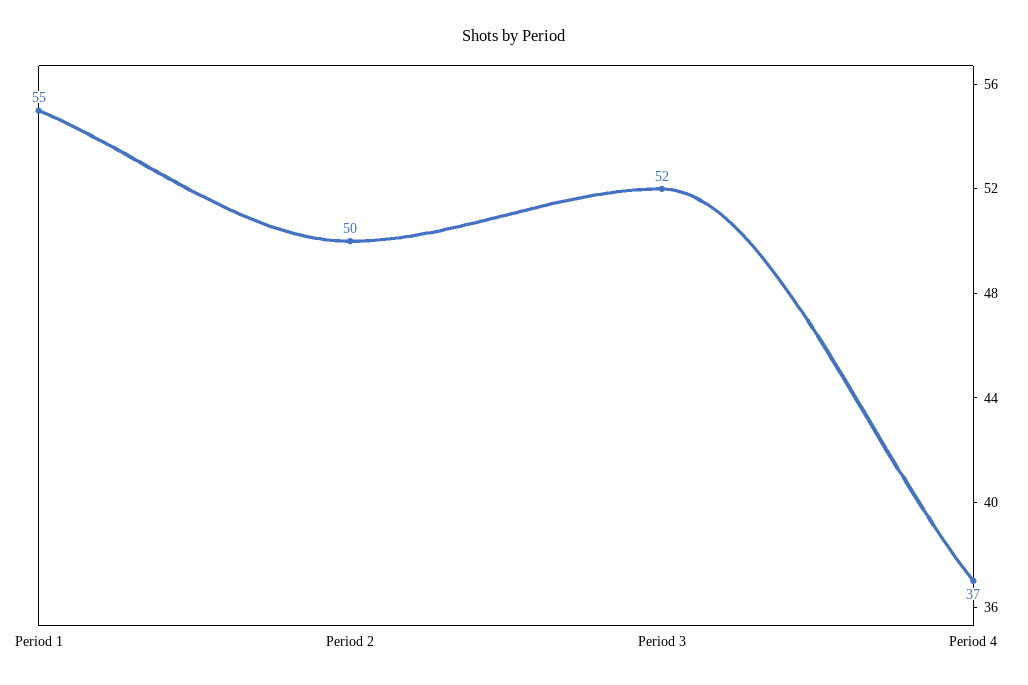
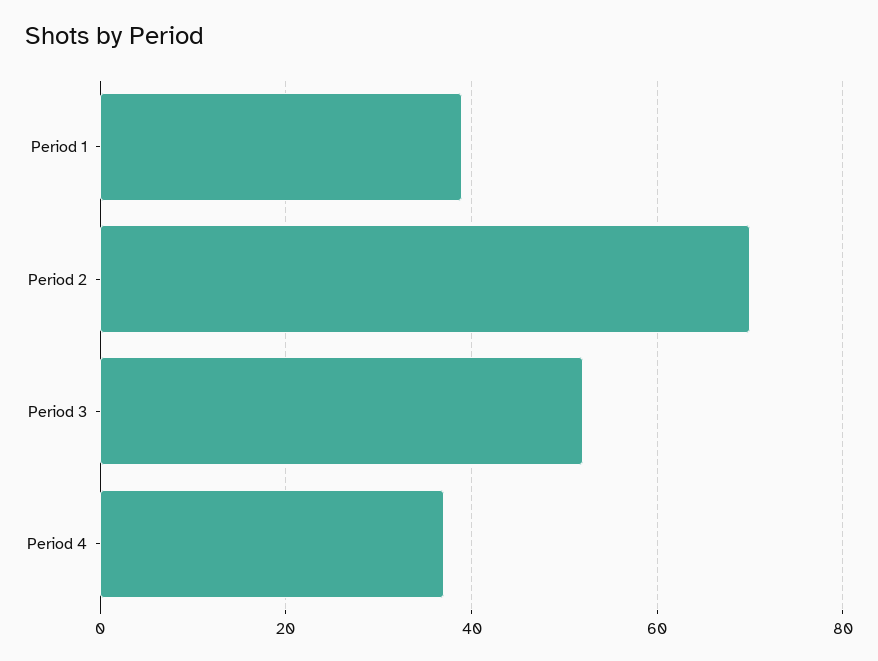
  {
-   "Period 1": 55,
+   "Period 1": 40,
-   "Period 2": 50,
+   "Period 2": 70,
    "Period 3": 52,
    "Period 4": 37
  }

